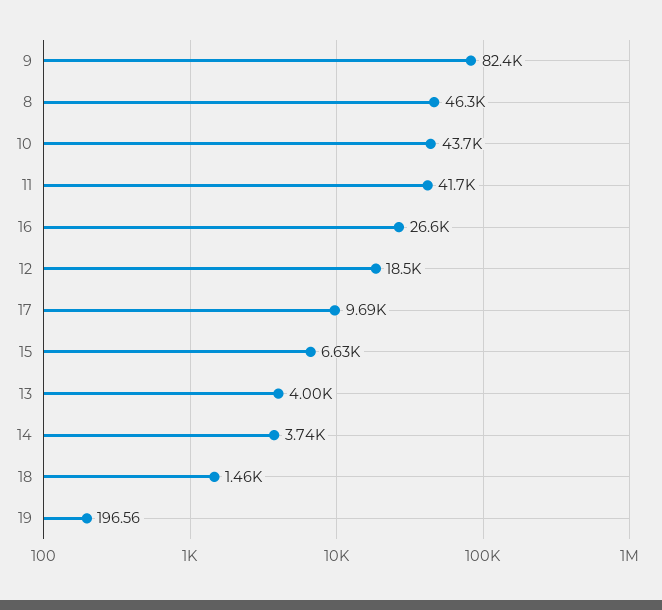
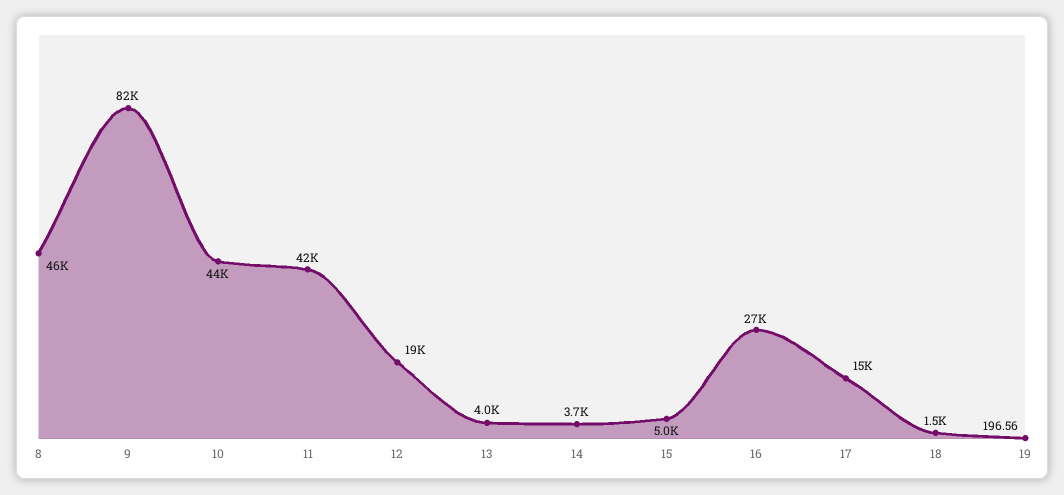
  {
    "9": 82400,
    "8": 46300,
    "10": 43700,
    "11": 41700,
    "16": 26600,
    "12": 18500,
-   "17": 9690,
+   "17": 15000,
-   "15": 6630,
+   "15": 5000,
    "13": 4000,
    "14": 3740,
    "18": 1460,
    "19": 196.56
  }

